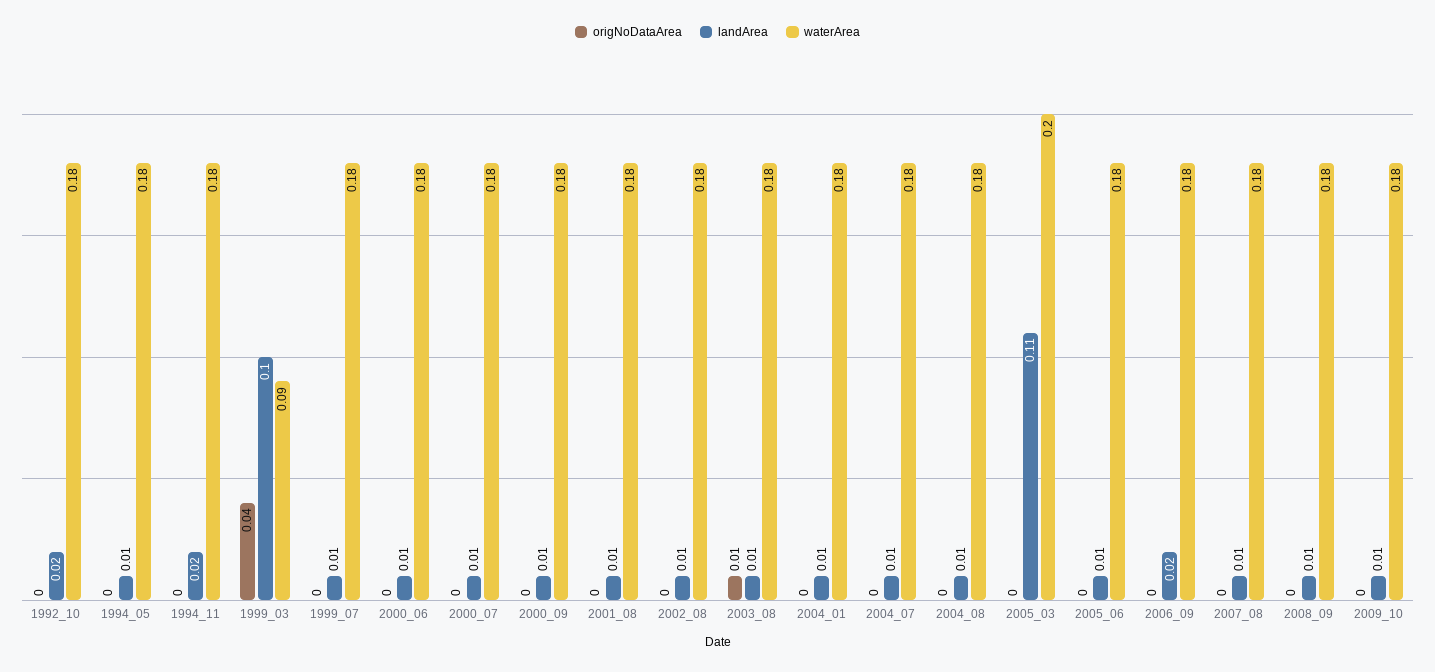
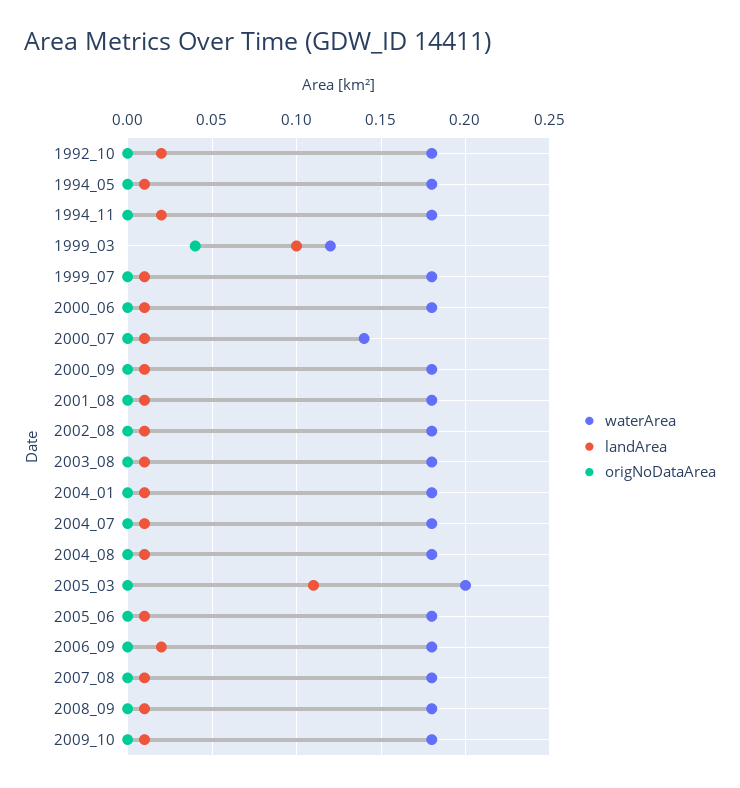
  {
    "origNoDataArea": {
      "1992_10": 0,
      "1994_05": 0,
      "1994_11": 0,
      "1999_03": 0.04,
      "1999_07": 0,
      "2000_06": 0,
      "2000_07": 0,
      "2000_09": 0,
      "2001_08": 0,
      "2002_08": 0,
-     "2003_08": 0.01,
+     "2003_08": 0,
      "2004_01": 0,
      "2004_07": 0,
      "2004_08": 0,
      "2005_03": 0,
      "2005_06": 0,
      "2006_09": 0,
      "2007_08": 0,
      "2008_09": 0,
      "2009_10": 0
    },
    "landArea": {
      "1992_10": 0.02,
      "1994_05": 0.01,
      "1994_11": 0.02,
      "1999_03": 0.1,
      "1999_07": 0.01,
      "2000_06": 0.01,
      "2000_07": 0.01,
      "2000_09": 0.01,
      "2001_08": 0.01,
      "2002_08": 0.01,
      "2003_08": 0.01,
      "2004_01": 0.01,
      "2004_07": 0.01,
      "2004_08": 0.01,
      "2005_03": 0.11,
      "2005_06": 0.01,
      "2006_09": 0.02,
      "2007_08": 0.01,
      "2008_09": 0.01,
      "2009_10": 0.01
    },
    "waterArea": {
      "1992_10": 0.18,
      "1994_05": 0.18,
      "1994_11": 0.18,
-     "1999_03": 0.09,
+     "1999_03": 0.12,
      "1999_07": 0.18,
      "2000_06": 0.18,
-     "2000_07": 0.18,
+     "2000_07": 0.14,
      "2000_09": 0.18,
      "2001_08": 0.18,
      "2002_08": 0.18,
      "2003_08": 0.18,
      "2004_01": 0.18,
      "2004_07": 0.18,
      "2004_08": 0.18,
      "2005_03": 0.2,
      "2005_06": 0.18,
      "2006_09": 0.18,
      "2007_08": 0.18,
      "2008_09": 0.18,
      "2009_10": 0.18
    }
  }

